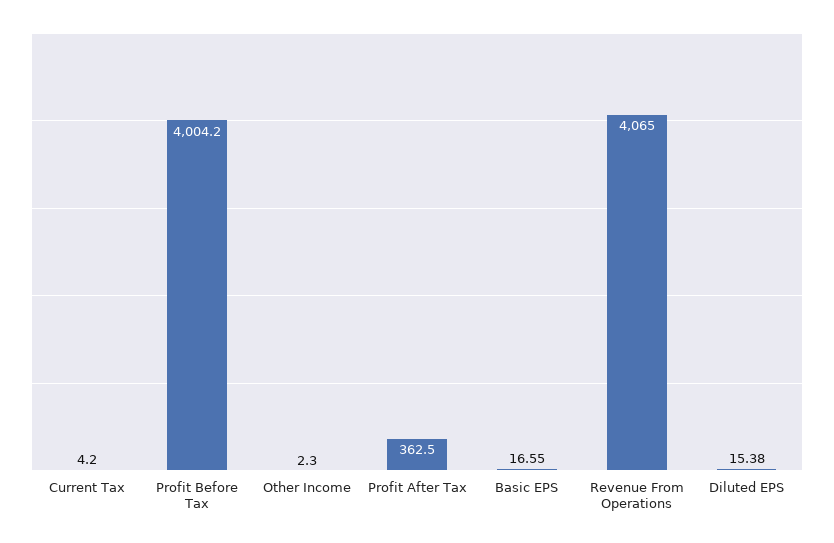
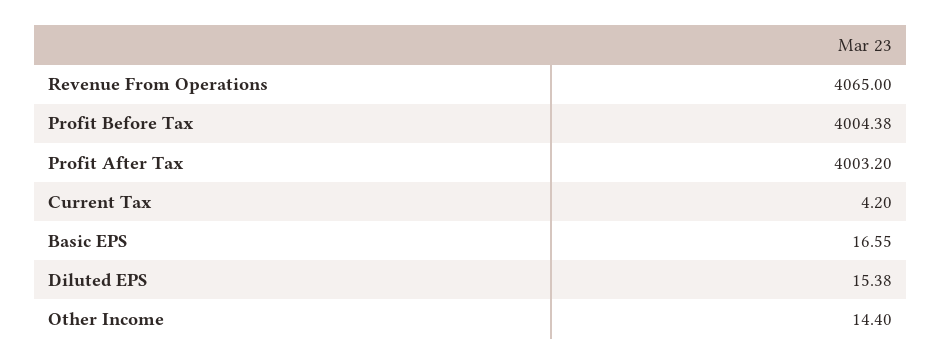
  {
    "Current Tax": 4.2,
-   "Profit Before Tax": 4004.2,
+   "Profit Before Tax": 4004.38,
-   "Other Income": 2.3,
+   "Other Income": 14.4,
-   "Profit After Tax": 362.5,
+   "Profit After Tax": 4003.2,
    "Basic EPS": 16.55,
    "Revenue From Operations": 4065,
    "Diluted EPS": 15.38
  }

